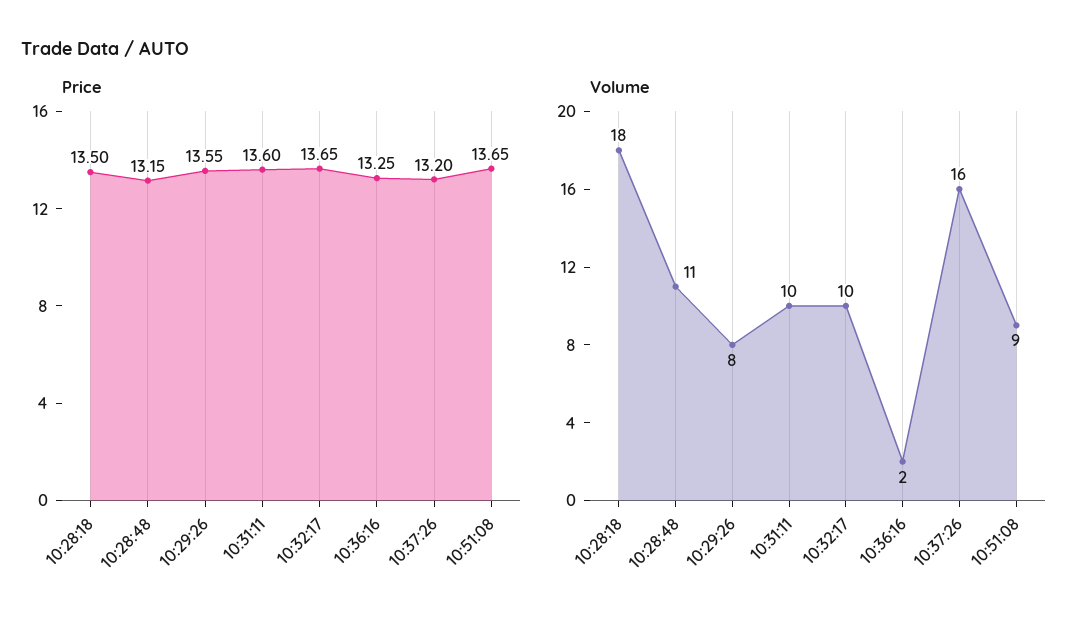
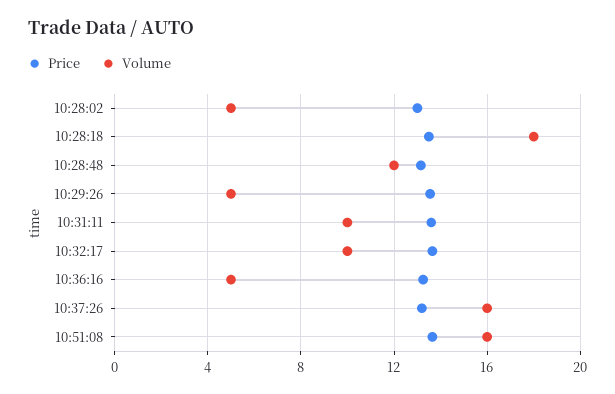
  {
    "Price": {
      "10:28:18": 13.5,
      "10:28:48": 13.15,
      "10:29:26": 13.55,
      "10:31:11": 13.6,
      "10:32:17": 13.65,
      "10:36:16": 13.25,
      "10:37:26": 13.2,
-     "10:51:08": 13.65
+     "10:51:08": 13.65,
+     "10:28:02": 13
    },
    "Volume": {
      "10:28:18": 18,
-     "10:28:48": 11,
+     "10:28:48": 12,
-     "10:29:26": 8,
+     "10:29:26": 5,
      "10:31:11": 10,
      "10:32:17": 10,
-     "10:36:16": 2,
+     "10:36:16": 5,
      "10:37:26": 16,
-     "10:51:08": 9
+     "10:51:08": 16,
+     "10:28:02": 5
    }
  }

